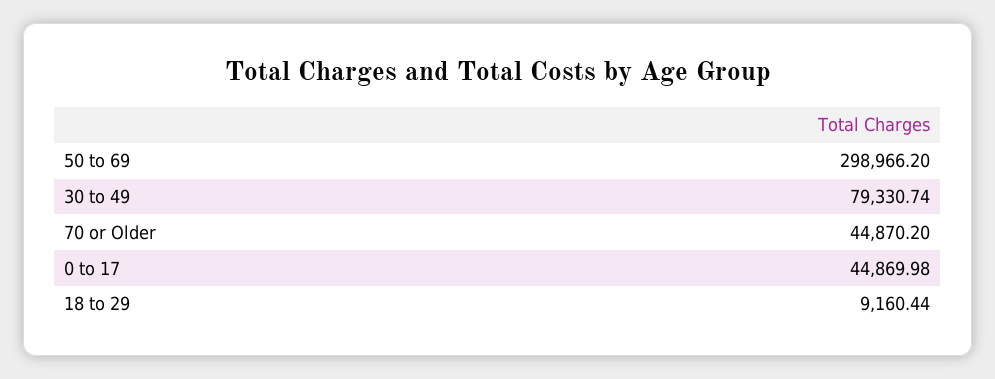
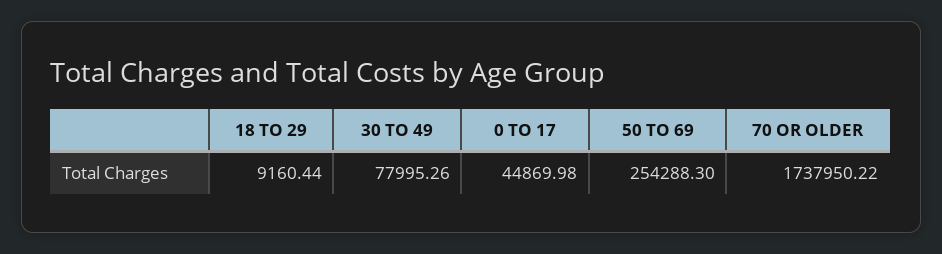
  {
-   "50 to 69": 298966.2,
+   "50 to 69": 254288.3,
-   "30 to 49": 79330.74,
+   "30 to 49": 77995.26,
-   "70 or Older": 44870.2,
+   "70 or Older": 1737950.22,
    "0 to 17": 44869.98,
    "18 to 29": 9160.44
  }

